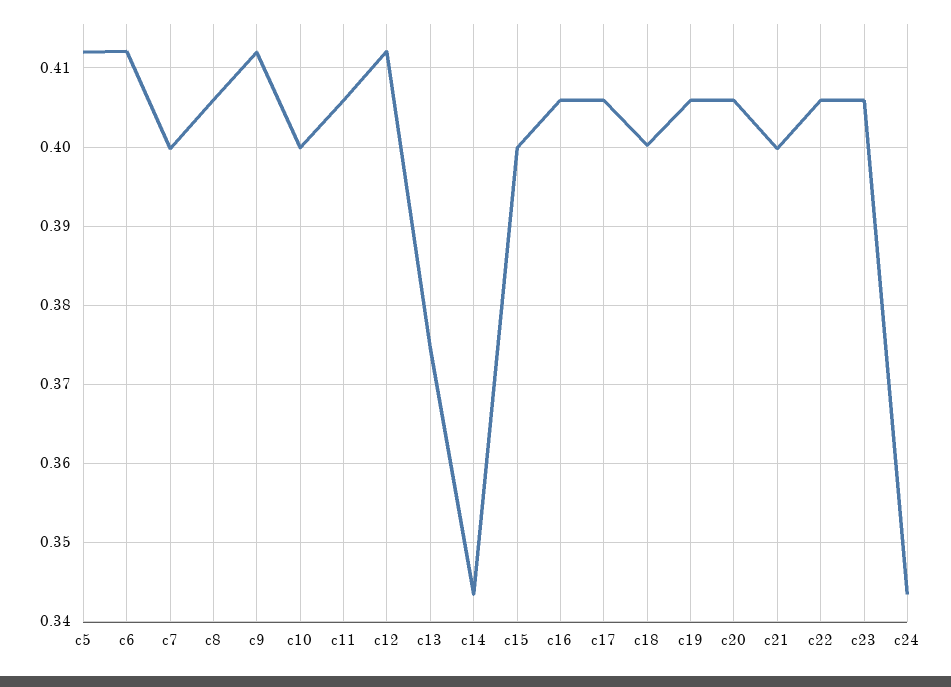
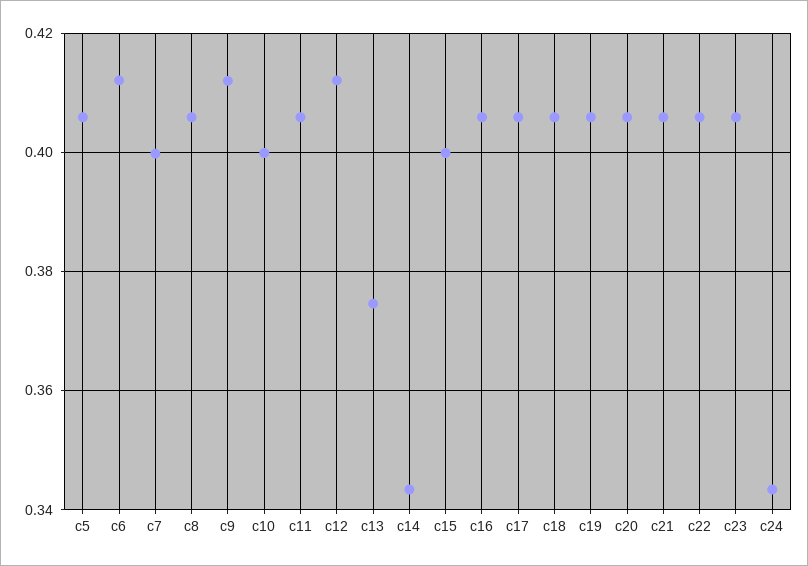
  {
-   "c5": 0.412,
+   "c5": 0.406,
    "c6": 0.412,
    "c7": 0.4,
    "c8": 0.406,
    "c9": 0.412,
    "c10": 0.4,
    "c11": 0.406,
    "c12": 0.412,
    "c13": 0.375,
    "c14": 0.343,
    "c15": 0.4,
    "c16": 0.406,
    "c17": 0.406,
-   "c18": 0.4,
+   "c18": 0.406,
    "c19": 0.406,
    "c20": 0.406,
-   "c21": 0.4,
+   "c21": 0.406,
    "c22": 0.406,
    "c23": 0.406,
    "c24": 0.343
  }

